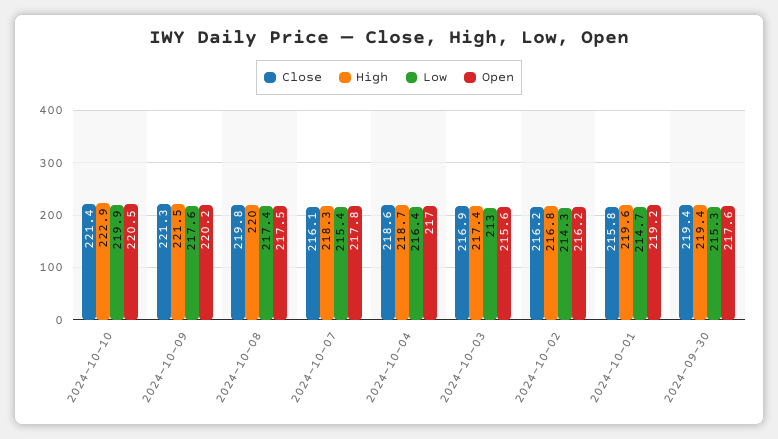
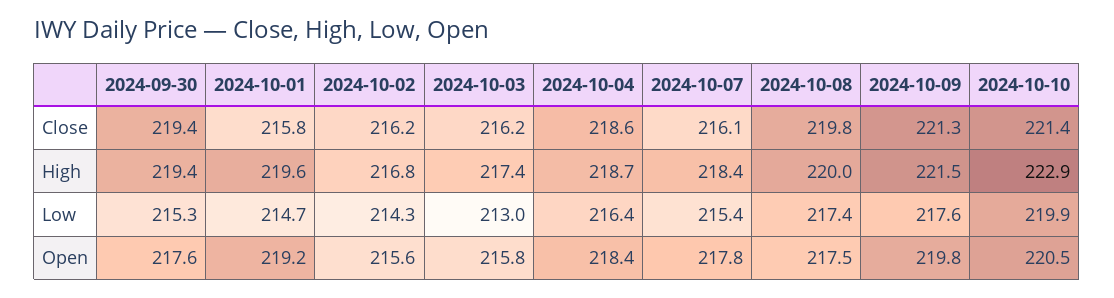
  {
    "Close": {
      "2024-10-10": 221.4,
      "2024-10-09": 221.3,
      "2024-10-08": 219.8,
      "2024-10-07": 216.1,
      "2024-10-04": 218.6,
-     "2024-10-03": 216.9,
+     "2024-10-03": 216.2,
      "2024-10-02": 216.2,
      "2024-10-01": 215.8,
      "2024-09-30": 219.4
    },
    "High": {
      "2024-10-10": 222.9,
      "2024-10-09": 221.5,
      "2024-10-08": 220,
-     "2024-10-07": 218.3,
+     "2024-10-07": 218.4,
      "2024-10-04": 218.7,
      "2024-10-03": 217.4,
      "2024-10-02": 216.8,
      "2024-10-01": 219.6,
      "2024-09-30": 219.4
    },
    "Low": {
      "2024-10-10": 219.9,
      "2024-10-09": 217.6,
      "2024-10-08": 217.4,
      "2024-10-07": 215.4,
      "2024-10-04": 216.4,
      "2024-10-03": 213,
      "2024-10-02": 214.3,
      "2024-10-01": 214.7,
      "2024-09-30": 215.3
    },
    "Open": {
      "2024-10-10": 220.5,
-     "2024-10-09": 220.2,
+     "2024-10-09": 219.8,
      "2024-10-08": 217.5,
      "2024-10-07": 217.8,
-     "2024-10-04": 217,
+     "2024-10-04": 218.4,
-     "2024-10-03": 215.6,
+     "2024-10-03": 215.8,
-     "2024-10-02": 216.2,
+     "2024-10-02": 215.6,
      "2024-10-01": 219.2,
      "2024-09-30": 217.6
    }
  }

